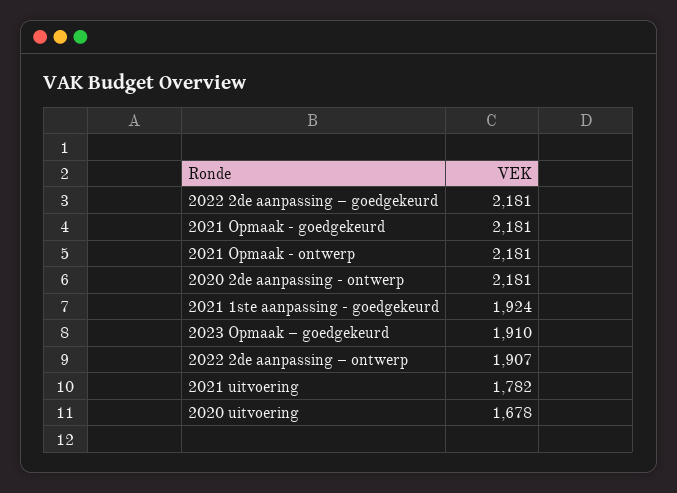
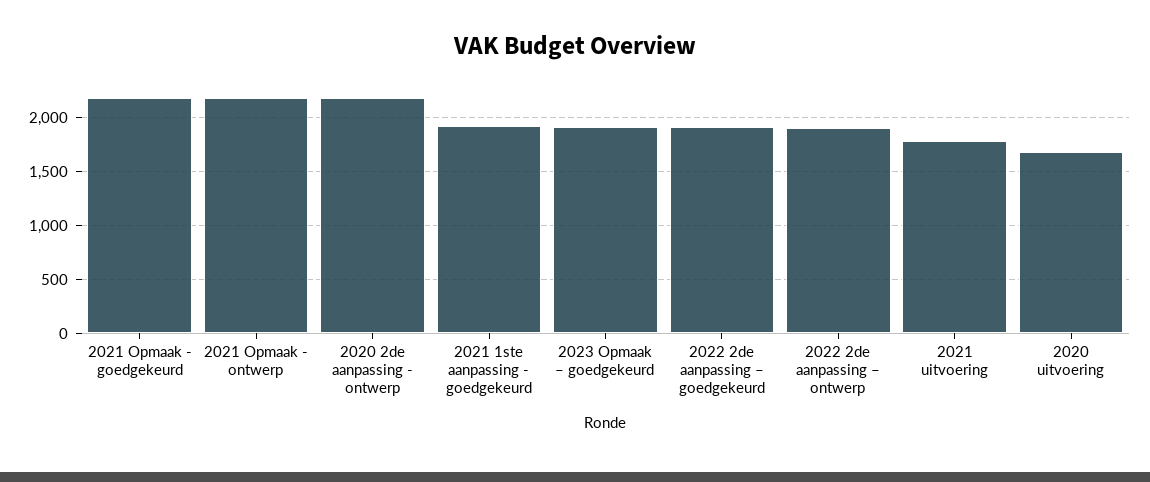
  {
-   "2022 2de aanpassing – goedgekeurd": 2181,
+   "2022 2de aanpassing – goedgekeurd": 1900,
    "2021 Opmaak - goedgekeurd": 2181,
    "2021 Opmaak - ontwerp": 2181,
    "2020 2de aanpassing - ontwerp": 2181,
    "2021 1ste aanpassing - goedgekeurd": 1924,
    "2023 Opmaak – goedgekeurd": 1910,
    "2022 2de aanpassing – ontwerp": 1907,
    "2021 uitvoering": 1782,
    "2020 uitvoering": 1678
  }

